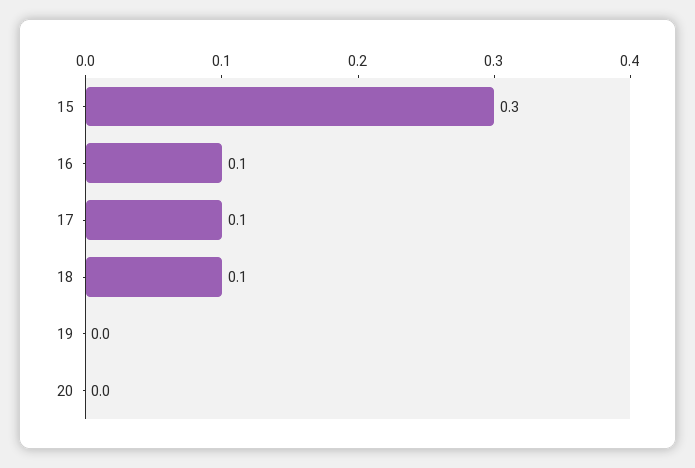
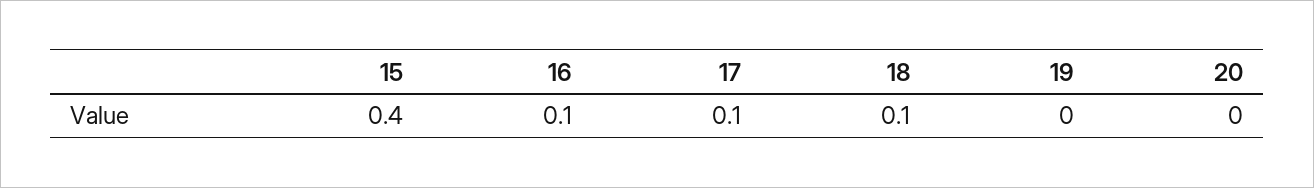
  {
-   "15": 0.3,
+   "15": 0.4,
    "16": 0.1,
    "17": 0.1,
    "18": 0.1,
    "19": 0,
    "20": 0
  }

